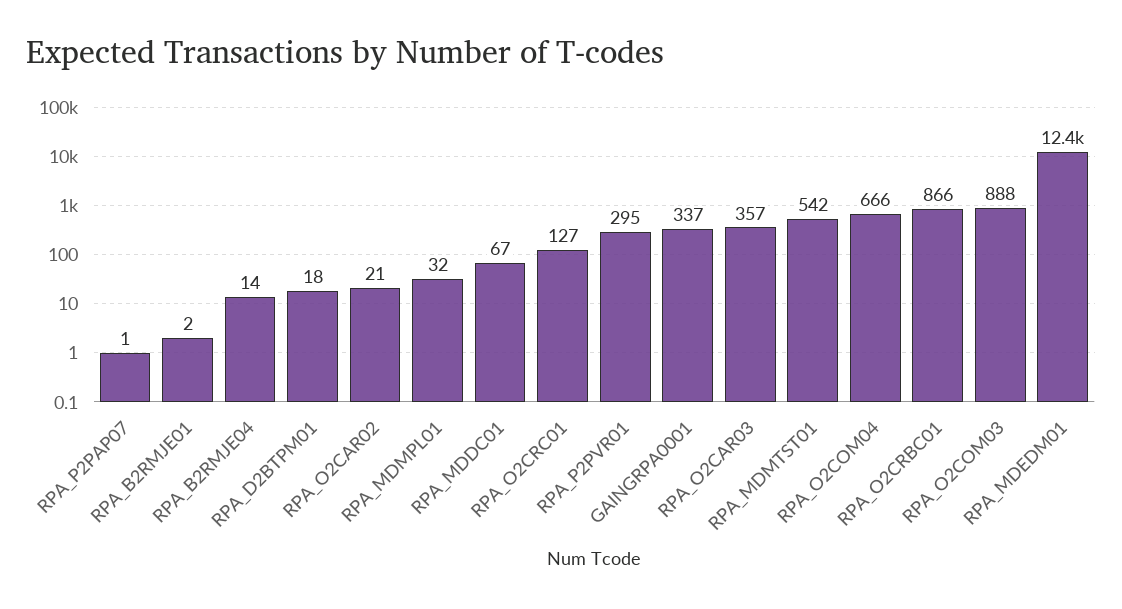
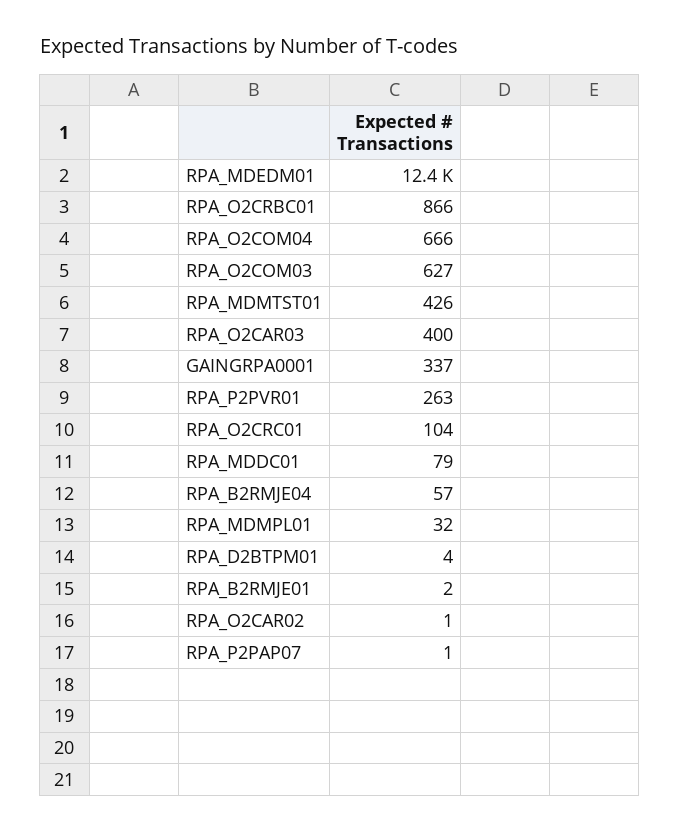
  {
    "RPA_P2PAP07": 1,
    "RPA_B2RMJE01": 2,
-   "RPA_B2RMJE04": 14,
+   "RPA_B2RMJE04": 57,
-   "RPA_D2BTPM01": 18,
+   "RPA_D2BTPM01": 4,
-   "RPA_O2CAR02": 21,
+   "RPA_O2CAR02": 1,
    "RPA_MDMPL01": 32,
-   "RPA_MDDC01": 67,
+   "RPA_MDDC01": 79,
-   "RPA_O2CRC01": 127,
+   "RPA_O2CRC01": 104,
-   "RPA_P2PVR01": 295,
+   "RPA_P2PVR01": 263,
    "GAINGRPA0001": 337,
-   "RPA_O2CAR03": 357,
+   "RPA_O2CAR03": 400,
-   "RPA_MDMTST01": 542,
+   "RPA_MDMTST01": 426,
    "RPA_O2COM04": 666,
    "RPA_O2CRBC01": 866,
-   "RPA_O2COM03": 888,
+   "RPA_O2COM03": 627,
    "RPA_MDEDM01": 12400
  }

